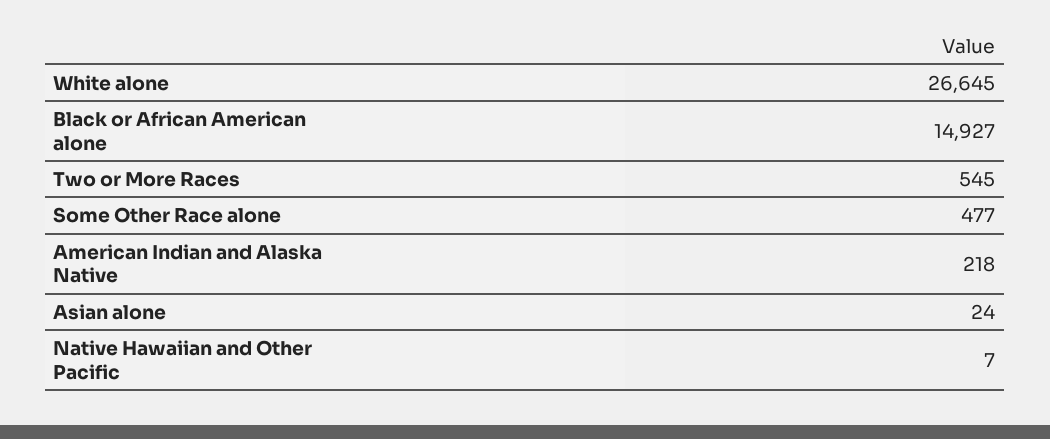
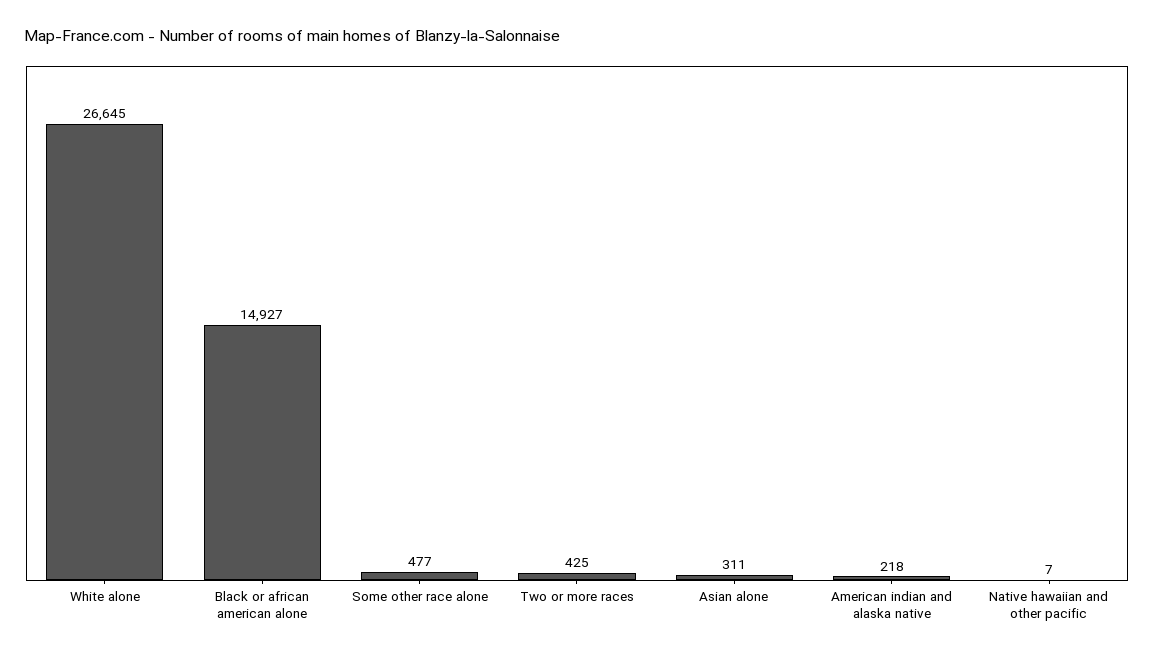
  {
    "White alone": 26645,
    "Black or African American alone": 14927,
-   "Two or More Races": 545,
+   "Two or More Races": 425,
    "Some Other Race alone": 477,
    "American Indian and Alaska Native": 218,
-   "Asian alone": 24,
+   "Asian alone": 311,
    "Native Hawaiian and Other Pacific": 7
  }

